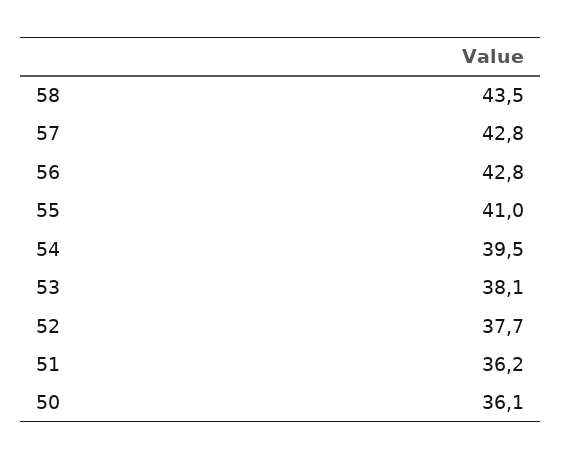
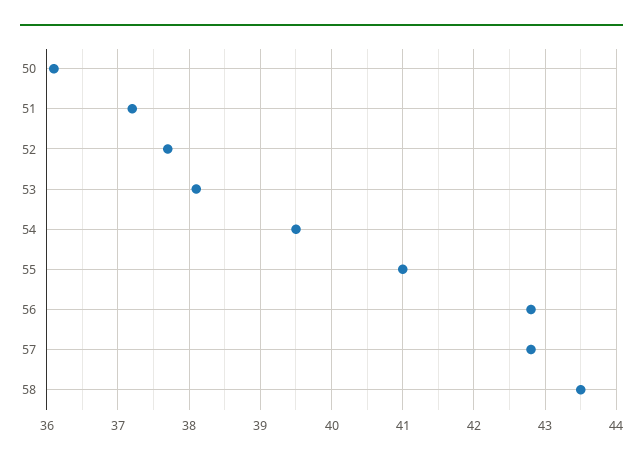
  {
    "58": 43.5,
    "57": 42.8,
    "56": 42.8,
    "55": 41,
    "54": 39.5,
    "53": 38.1,
    "52": 37.7,
-   "51": 36.2,
+   "51": 37.2,
    "50": 36.1
  }

